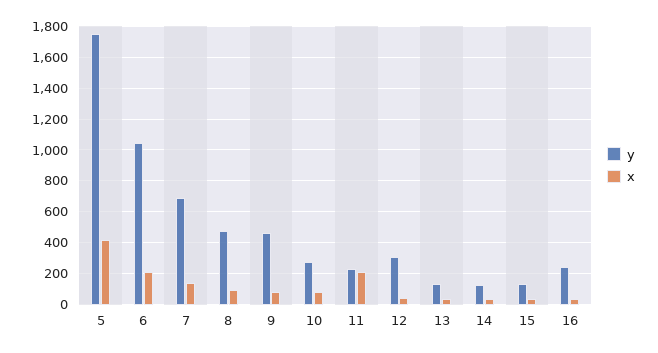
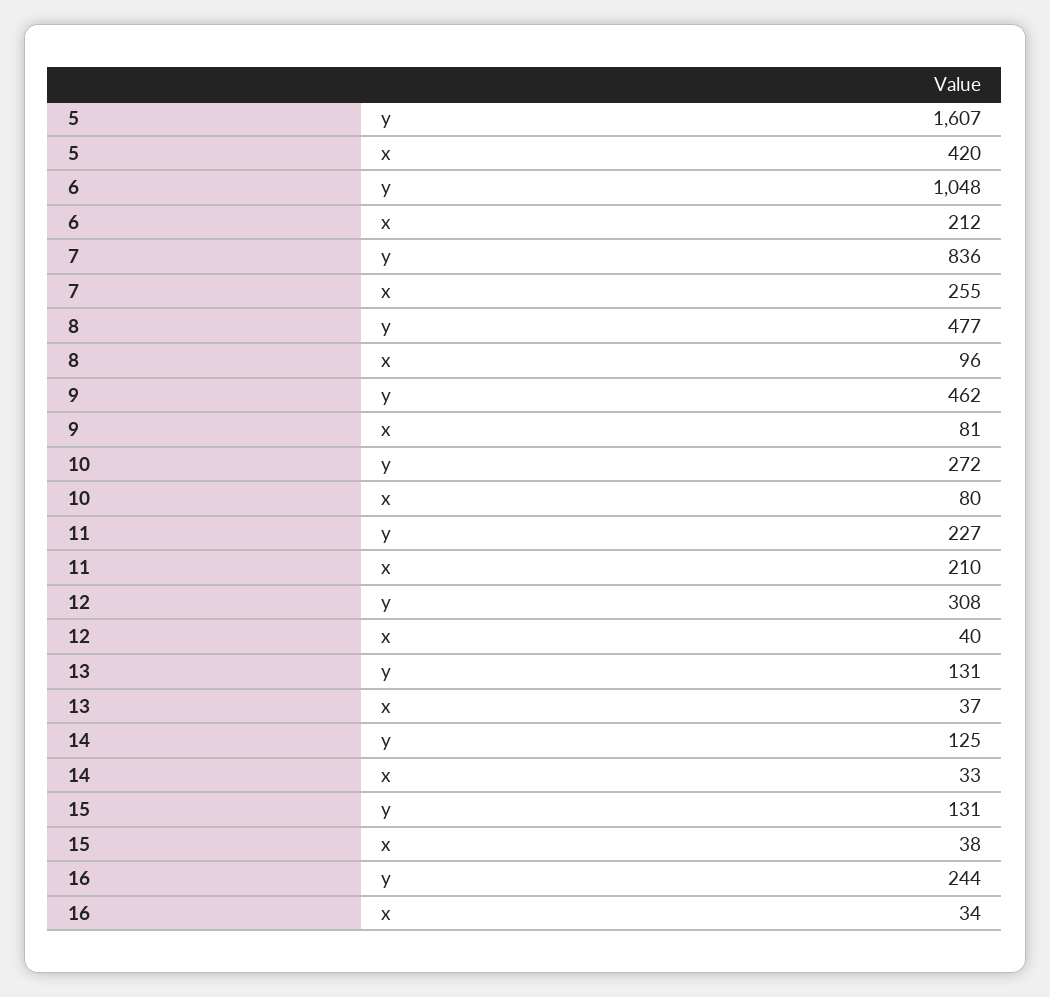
  {
    "y": {
-     "5": 1750,
+     "5": 1607,
      "6": 1048,
-     "7": 700,
+     "7": 836,
      "8": 477,
      "9": 462,
      "10": 272,
      "11": 227,
      "12": 308,
      "13": 131,
      "14": 125,
      "15": 131,
      "16": 244
    },
    "x": {
      "5": 420,
      "6": 212,
-     "7": 150,
+     "7": 255,
      "8": 96,
      "9": 81,
      "10": 80,
      "11": 210,
      "12": 40,
      "13": 37,
      "14": 33,
      "15": 38,
      "16": 34
    }
  }

